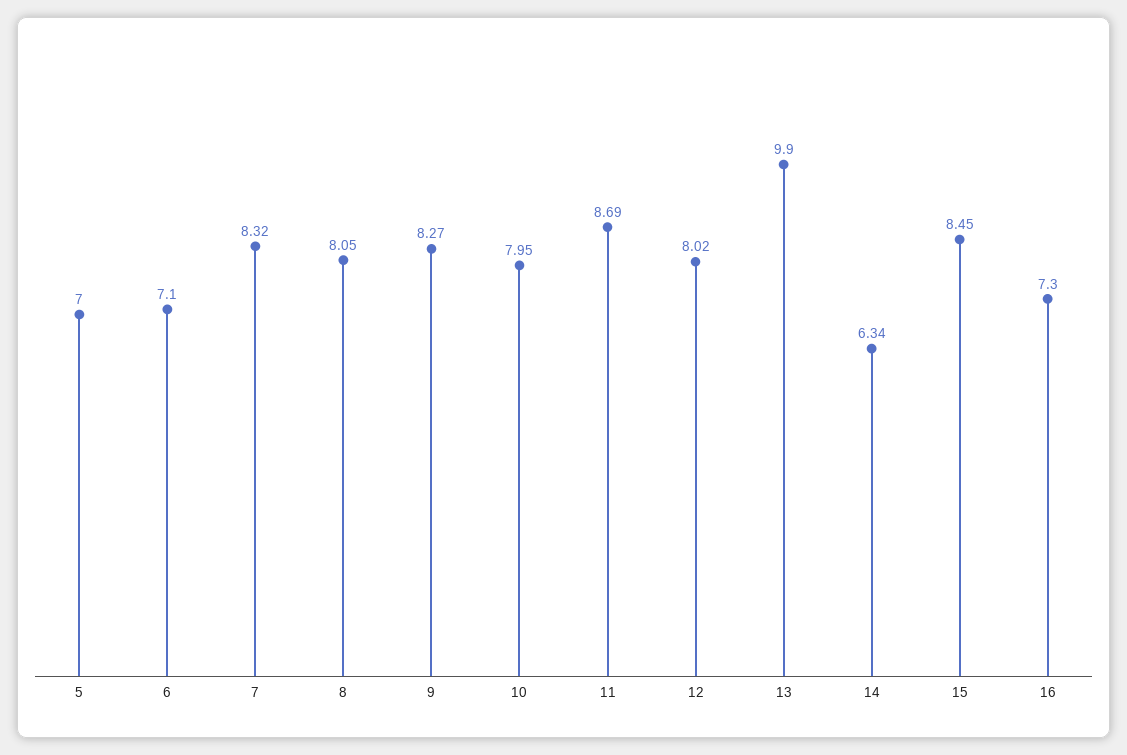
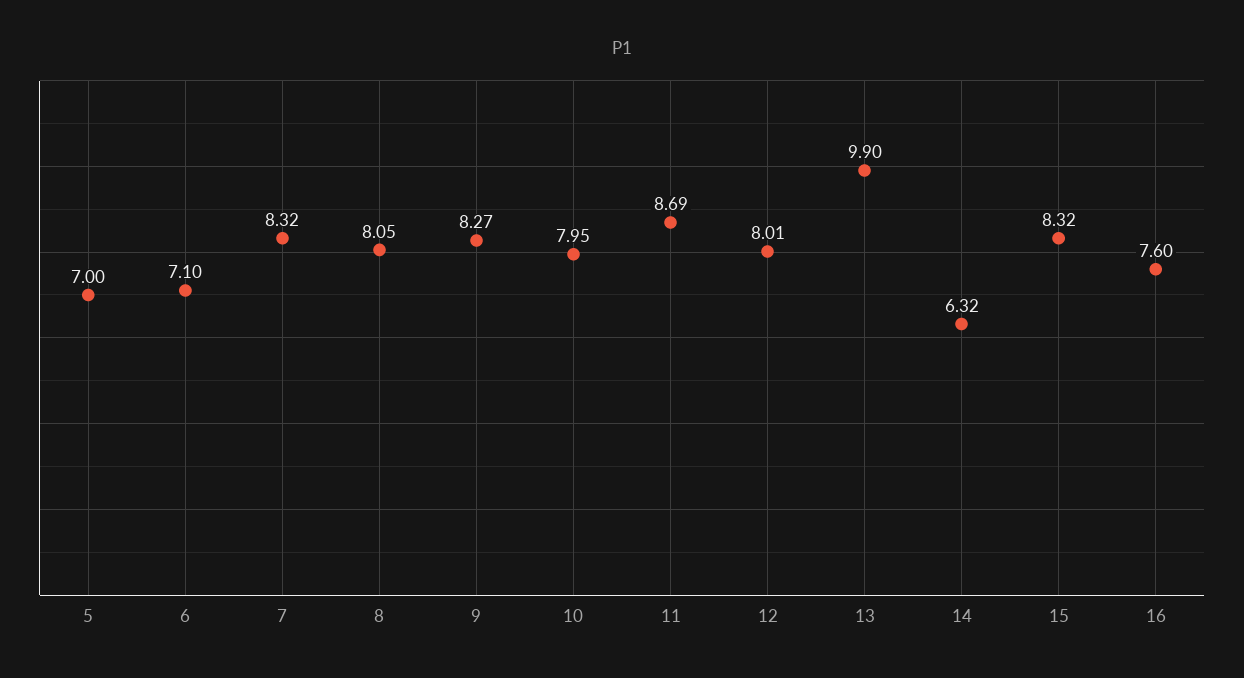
  {
    "5": 7,
    "6": 7.1,
    "7": 8.32,
    "8": 8.05,
    "9": 8.27,
    "10": 7.95,
    "11": 8.69,
-   "12": 8.02,
+   "12": 8.01,
    "13": 9.9,
-   "14": 6.34,
+   "14": 6.32,
-   "15": 8.45,
+   "15": 8.32,
-   "16": 7.3
+   "16": 7.6
  }

